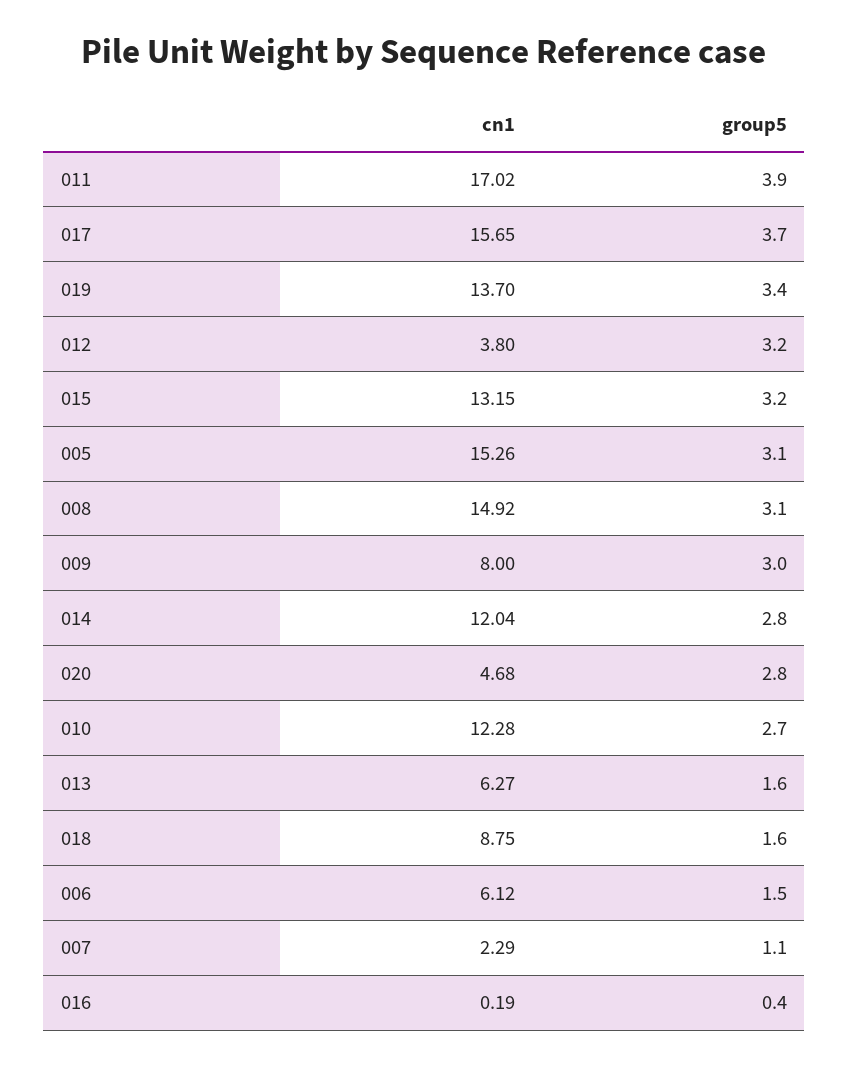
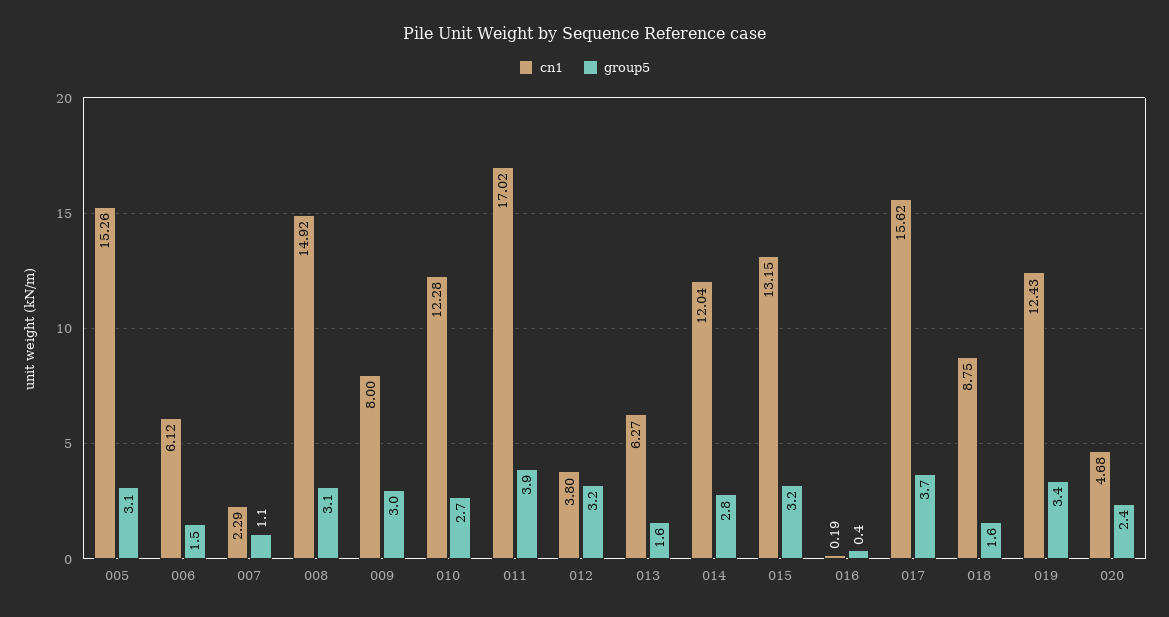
  {
    "cn1": {
      "011": 17.02,
-     "017": 15.65,
+     "017": 15.62,
-     "019": 13.7,
+     "019": 12.43,
      "012": 3.8,
      "015": 13.15,
      "005": 15.26,
      "008": 14.92,
      "009": 8,
      "014": 12.04,
      "020": 4.68,
      "010": 12.28,
      "013": 6.27,
      "018": 8.75,
      "006": 6.12,
      "007": 2.29,
      "016": 0.19
    },
    "group5": {
      "011": 3.9,
      "017": 3.7,
      "019": 3.4,
      "012": 3.2,
      "015": 3.2,
      "005": 3.1,
      "008": 3.1,
      "009": 3,
      "014": 2.8,
-     "020": 2.8,
+     "020": 2.4,
      "010": 2.7,
      "013": 1.6,
      "018": 1.6,
      "006": 1.5,
      "007": 1.1,
      "016": 0.4
    }
  }

